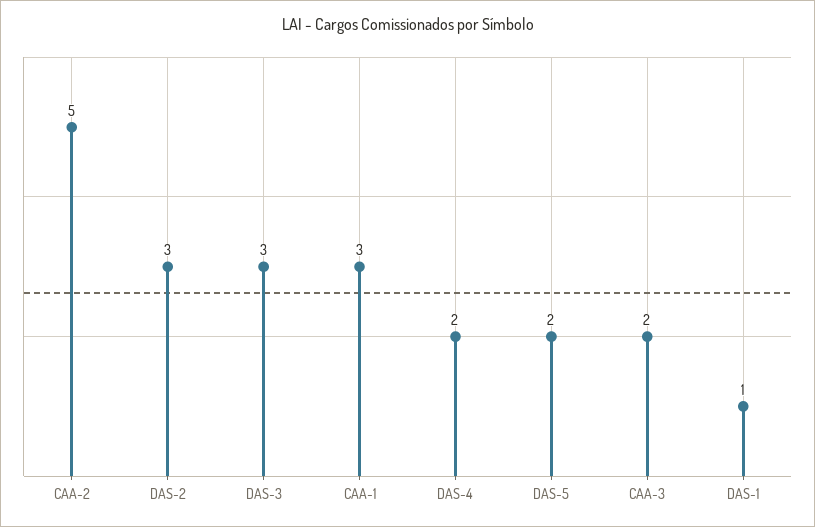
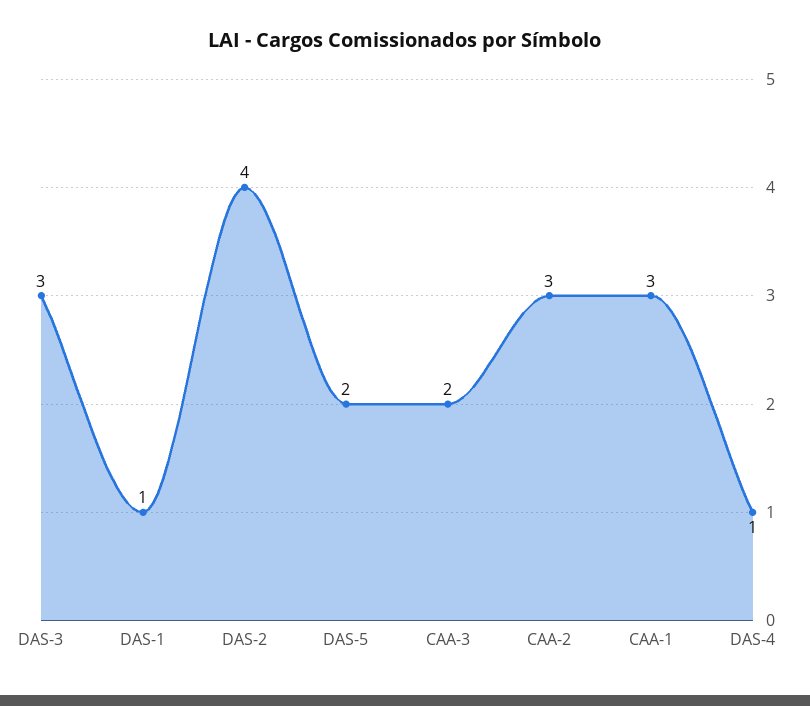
  {
-   "CAA-2": 5,
+   "CAA-2": 3,
-   "DAS-2": 3,
+   "DAS-2": 4,
    "DAS-3": 3,
    "CAA-1": 3,
-   "DAS-4": 2,
+   "DAS-4": 1,
    "DAS-5": 2,
    "CAA-3": 2,
    "DAS-1": 1
  }

